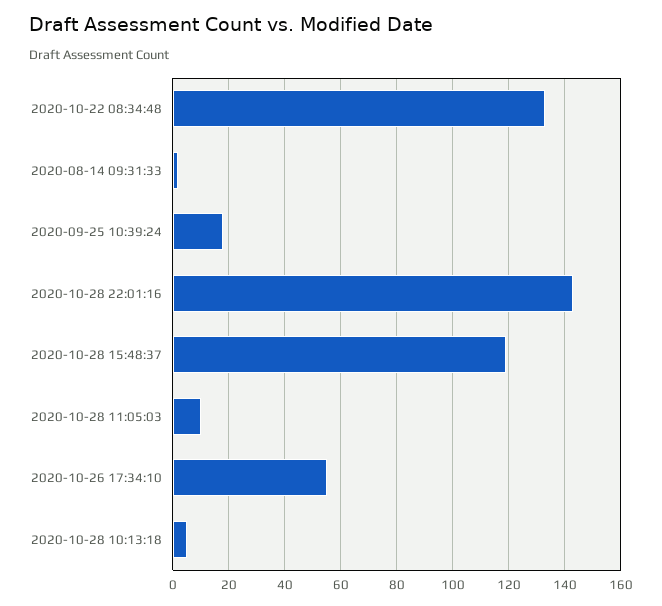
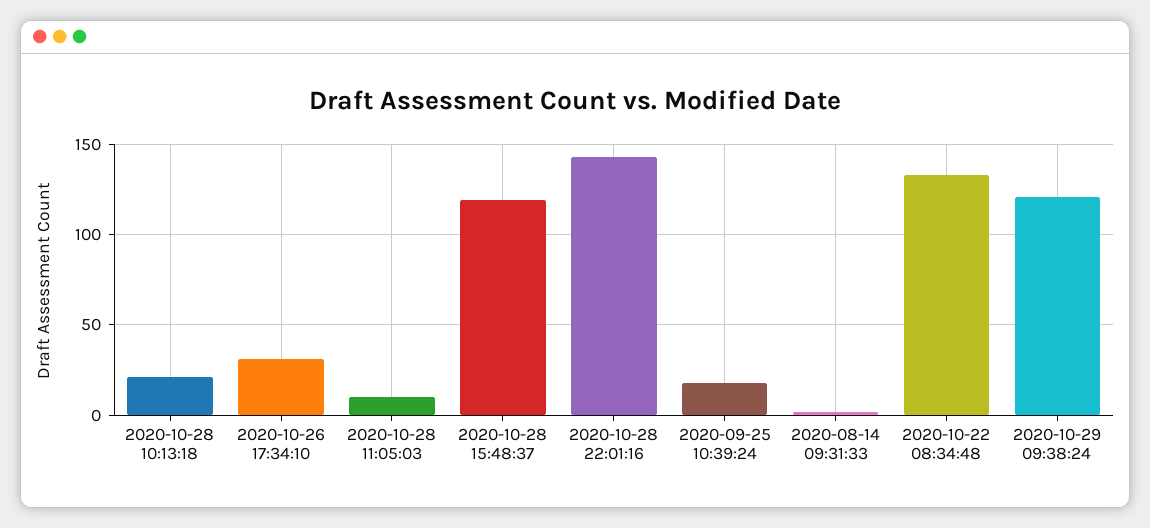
  {
    "2020-10-22 08:34:48": 135,
    "2020-08-14 09:31:33": 0,
    "2020-09-25 10:39:24": 20,
    "2020-10-28 22:01:16": 145,
    "2020-10-28 15:48:37": 120,
    "2020-10-28 11:05:03": 10,
-   "2020-10-26 17:34:10": 55,
+   "2020-10-26 17:34:10": 30,
-   "2020-10-28 10:13:18": 5
+   "2020-10-28 10:13:18": 20,
+   "2020-10-29 09:38:24": 120
  }

